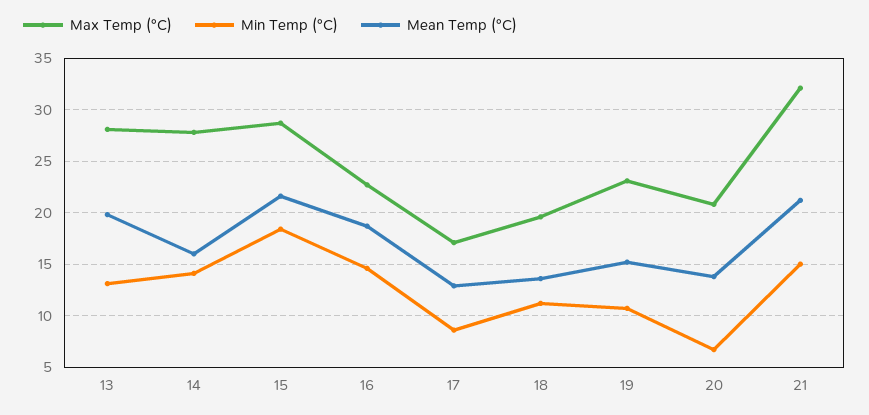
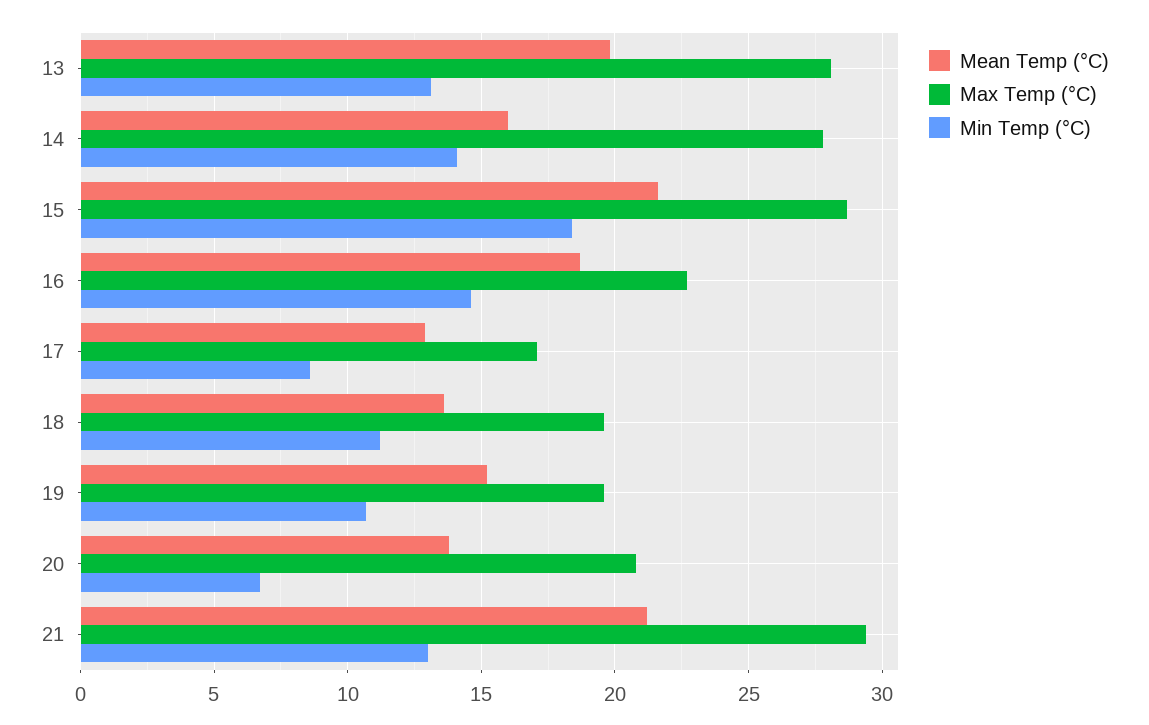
  {
    "Max Temp (°C)": {
      "13": 28,
      "14": 28,
      "15": 28.5,
      "16": 22.5,
      "17": 17,
      "18": 19.5,
-     "19": 23,
+     "19": 19.5,
      "20": 21,
-     "21": 32
+     "21": 29.5
    },
    "Min Temp (°C)": {
      "13": 13,
      "14": 14,
      "15": 18.5,
      "16": 14.5,
      "17": 8.5,
      "18": 11,
      "19": 10.5,
      "20": 6.5,
-     "21": 15
+     "21": 13
    },
    "Mean Temp (°C)": {
      "13": 20,
      "14": 16,
      "15": 21.5,
      "16": 18.5,
      "17": 13,
      "18": 13.5,
      "19": 15,
      "20": 14,
      "21": 21
    }
  }

